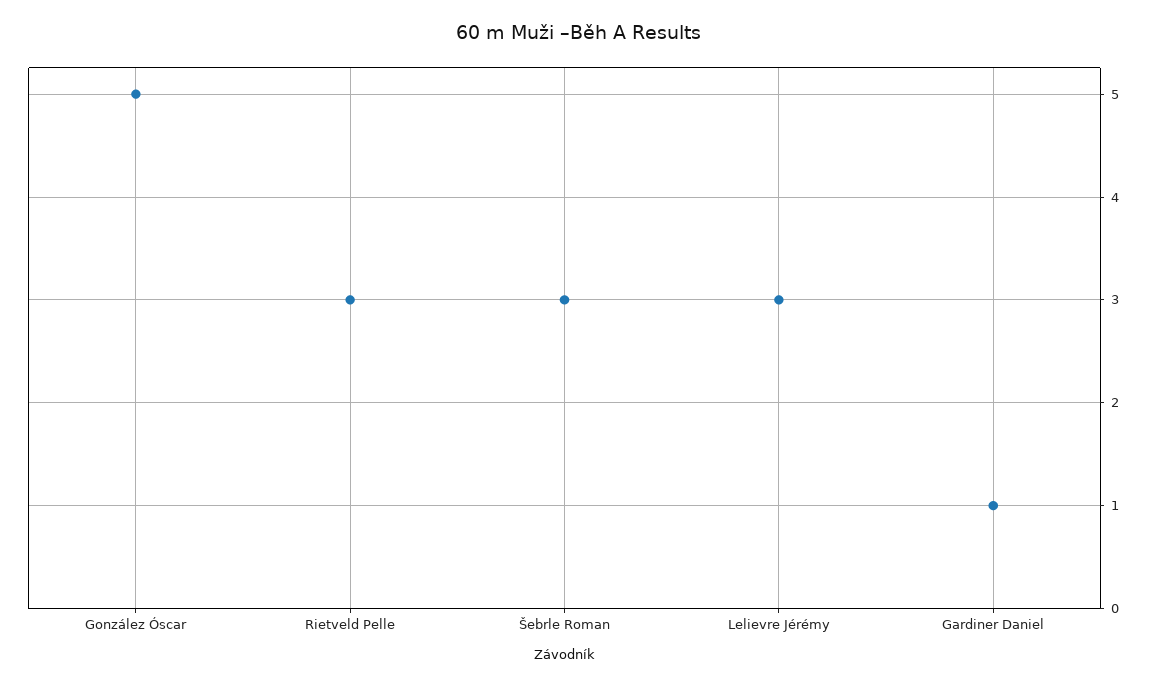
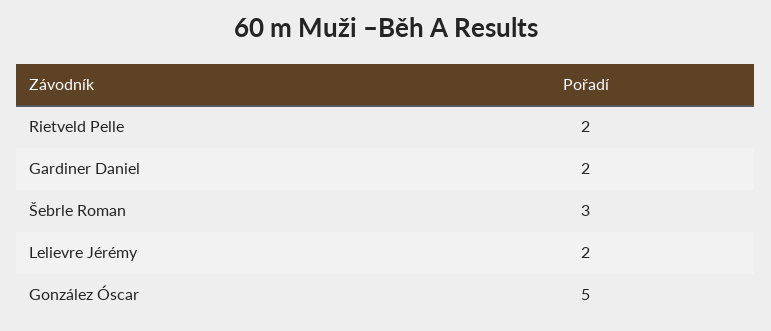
  {
    "González Óscar": 5,
-   "Rietveld Pelle": 3,
+   "Rietveld Pelle": 2,
    "Šebrle Roman": 3,
-   "Lelievre Jérémy": 3,
+   "Lelievre Jérémy": 2,
-   "Gardiner Daniel": 1
+   "Gardiner Daniel": 2
  }

